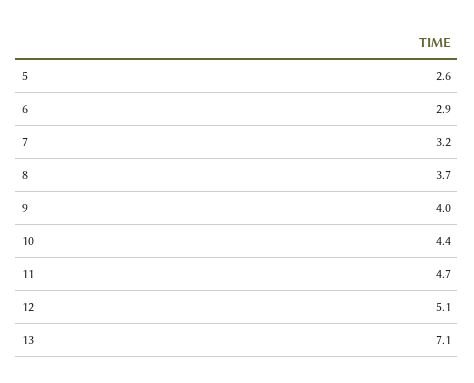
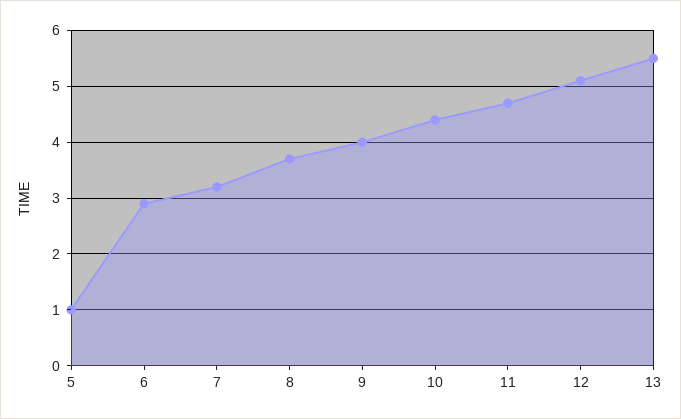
  {
-   "5": 2.6,
+   "5": 1,
    "6": 2.9,
    "7": 3.2,
    "8": 3.7,
    "9": 4,
    "10": 4.4,
    "11": 4.7,
    "12": 5.1,
-   "13": 7.1
+   "13": 5.5
  }

